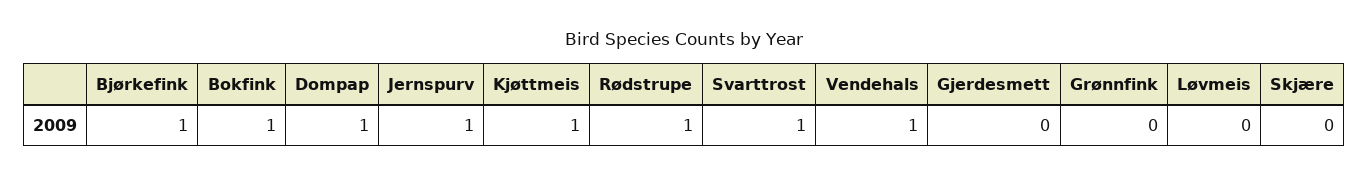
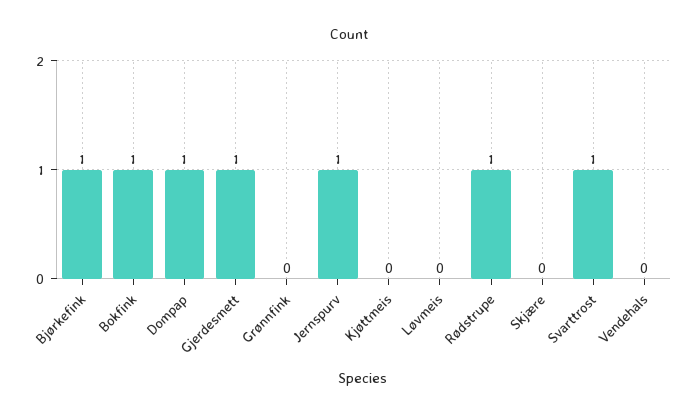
  {
    "Bjørkefink": 1,
    "Bokfink": 1,
    "Dompap": 1,
    "Jernspurv": 1,
-   "Kjøttmeis": 1,
+   "Kjøttmeis": 0,
    "Rødstrupe": 1,
    "Svarttrost": 1,
-   "Vendehals": 1,
+   "Vendehals": 0,
-   "Gjerdesmett": 0,
+   "Gjerdesmett": 1,
    "Grønnfink": 0,
    "Løvmeis": 0,
    "Skjære": 0
  }

